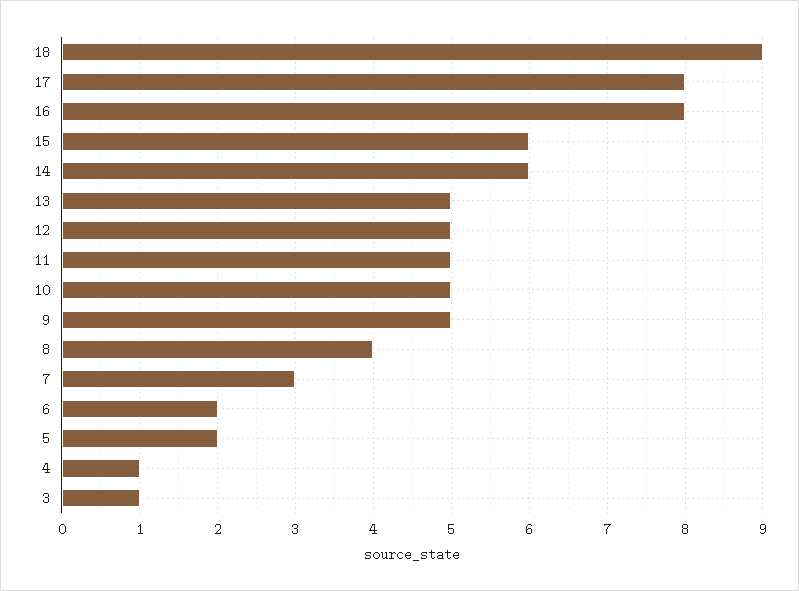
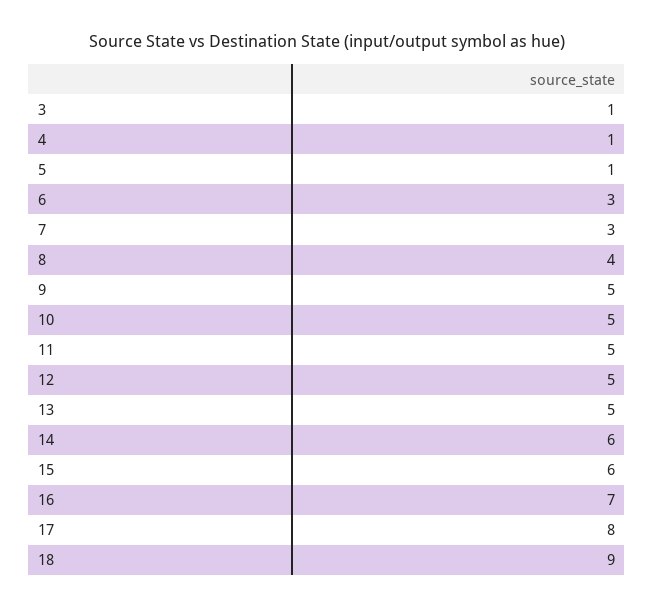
  {
    "18": 9,
    "17": 8,
-   "16": 8,
+   "16": 7,
    "15": 6,
    "14": 6,
    "13": 5,
    "12": 5,
    "11": 5,
    "10": 5,
    "9": 5,
    "8": 4,
    "7": 3,
-   "6": 2,
+   "6": 3,
-   "5": 2,
+   "5": 1,
    "4": 1,
    "3": 1
  }

